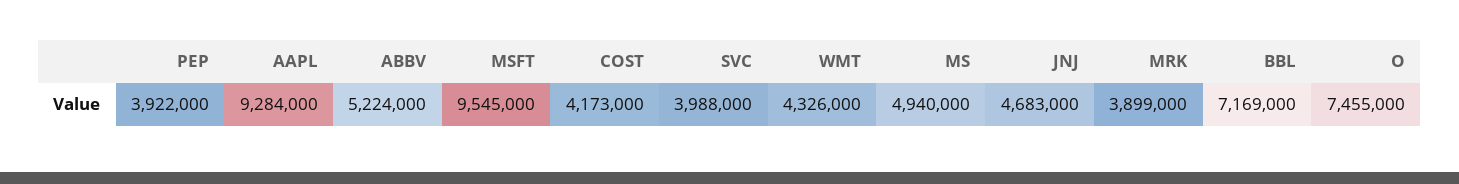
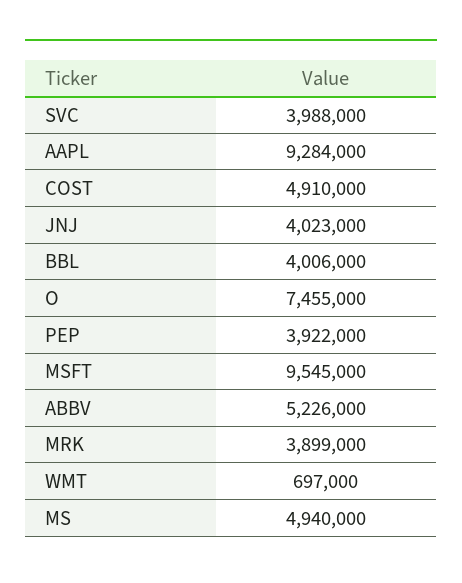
  {
    "PEP": 3922000,
    "AAPL": 9284000,
-   "ABBV": 5224000,
+   "ABBV": 5226000,
    "MSFT": 9545000,
-   "COST": 4173000,
+   "COST": 4910000,
    "SVC": 3988000,
-   "WMT": 4326000,
+   "WMT": 697000,
    "MS": 4940000,
-   "JNJ": 4683000,
+   "JNJ": 4023000,
    "MRK": 3899000,
-   "BBL": 7169000,
+   "BBL": 4006000,
    "O": 7455000
  }

